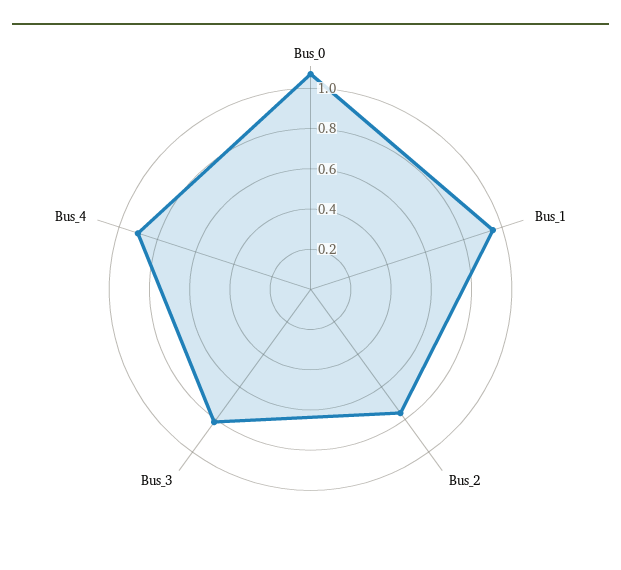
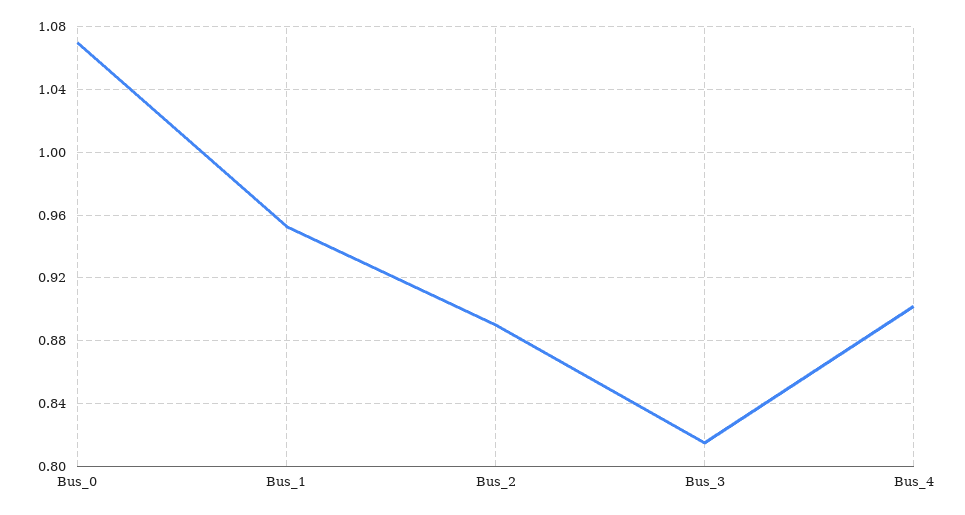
  {
    "Bus_0": 1.07,
    "Bus_1": 0.955,
-   "Bus_2": 0.75,
+   "Bus_2": 0.89,
    "Bus_3": 0.815,
    "Bus_4": 0.9
  }

